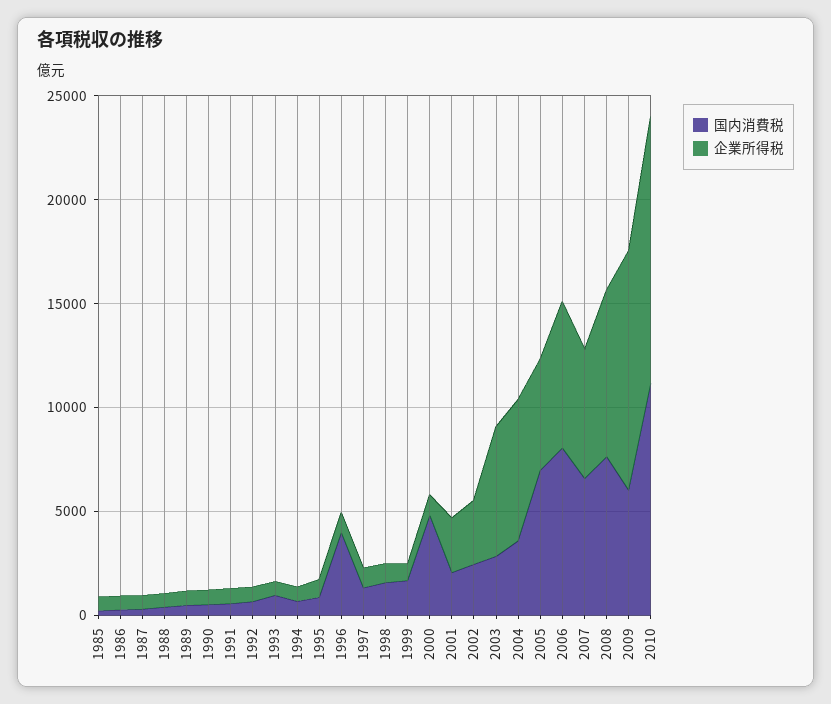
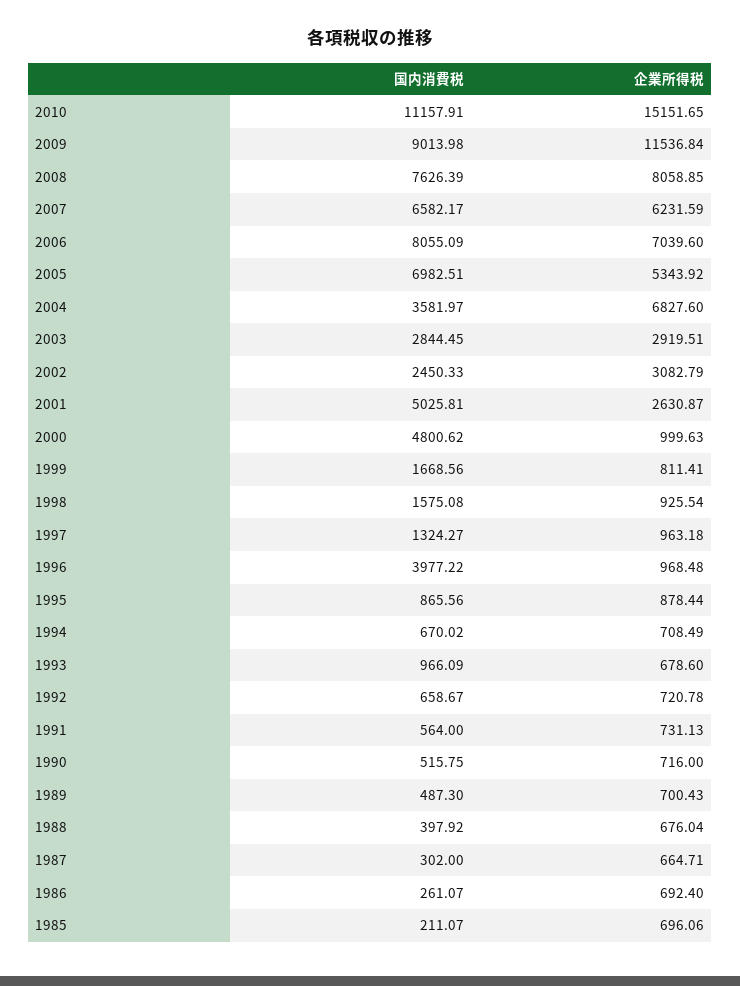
  {
    "国内消費税": {
      "1985": 211.07,
      "1986": 261.07,
      "1987": 302,
      "1988": 397.92,
      "1989": 487.3,
      "1990": 515.75,
      "1991": 564,
      "1992": 658.67,
      "1993": 966.09,
      "1994": 670.02,
      "1995": 865.56,
      "1996": 3977.22,
      "1997": 1324.27,
      "1998": 1575.08,
      "1999": 1668.56,
      "2000": 4800.62,
-     "2001": 2000,
+     "2001": 5025.81,
      "2002": 2450.33,
      "2003": 2844.45,
      "2004": 3581.97,
      "2005": 6982.51,
      "2006": 8055.09,
      "2007": 6582.17,
      "2008": 7626.39,
-     "2009": 6000,
+     "2009": 9013.98,
      "2010": 11157.91
    },
    "企業所得税": {
      "1985": 696.06,
      "1986": 692.4,
      "1987": 664.71,
      "1988": 676.04,
      "1989": 700.43,
      "1990": 716,
      "1991": 731.13,
      "1992": 720.78,
      "1993": 678.6,
      "1994": 708.49,
      "1995": 878.44,
      "1996": 968.48,
      "1997": 963.18,
      "1998": 925.54,
      "1999": 811.41,
      "2000": 999.63,
      "2001": 2630.87,
      "2002": 3082.79,
-     "2003": 6000,
+     "2003": 2919.51,
      "2004": 6827.6,
      "2005": 5343.92,
      "2006": 7039.6,
      "2007": 6231.59,
      "2008": 8058.85,
      "2009": 11536.84,
-     "2010": 13000
+     "2010": 15151.65
    }
  }

